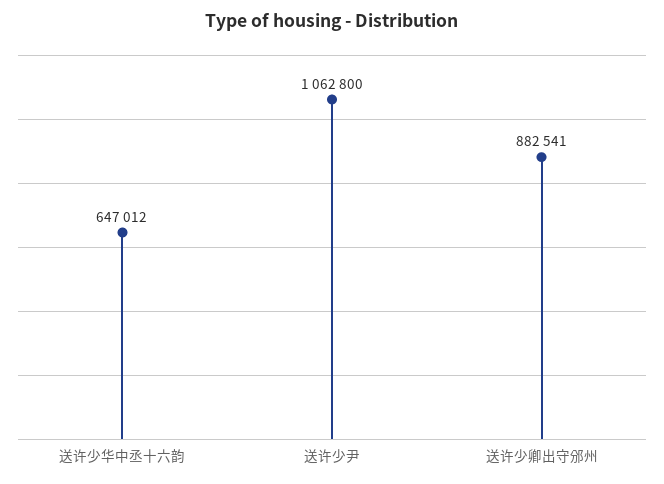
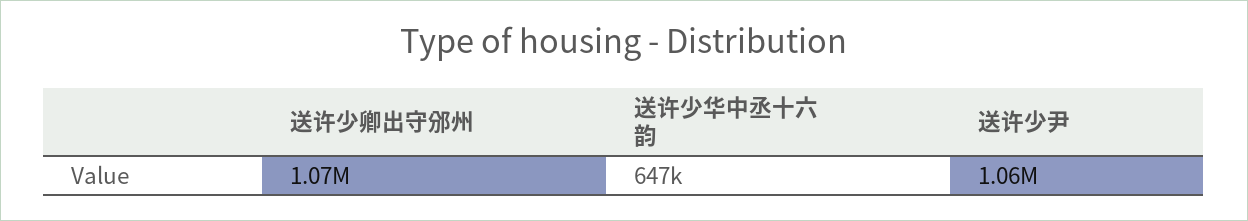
  {
    "送许少华中丞十六韵": 647012,
    "送许少尹": 1062800,
-   "送许少卿出守邠州": 882541
+   "送许少卿出守邠州": 1070000
  }

